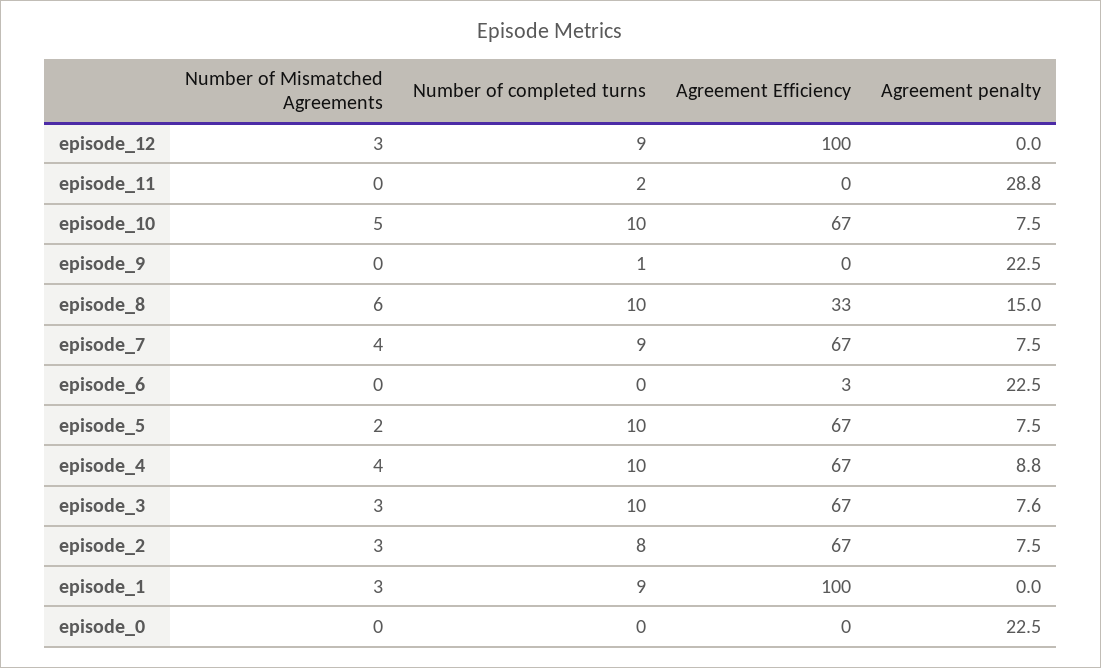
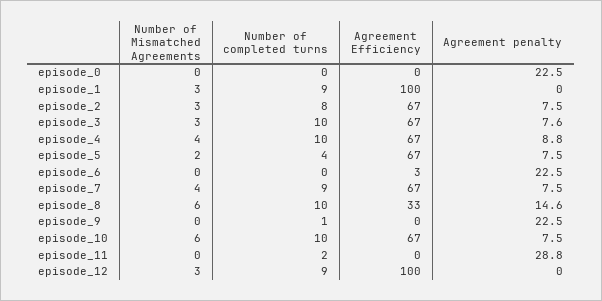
  {
    "Number of Mismatched Agreements": {
      "episode_12": 3,
      "episode_11": 0,
-     "episode_10": 5,
+     "episode_10": 6,
      "episode_9": 0,
      "episode_8": 6,
      "episode_7": 4,
      "episode_6": 0,
      "episode_5": 2,
      "episode_4": 4,
      "episode_3": 3,
      "episode_2": 3,
      "episode_1": 3,
      "episode_0": 0
    },
    "Number of completed turns": {
      "episode_12": 9,
      "episode_11": 2,
      "episode_10": 10,
      "episode_9": 1,
      "episode_8": 10,
      "episode_7": 9,
      "episode_6": 0,
-     "episode_5": 10,
+     "episode_5": 4,
      "episode_4": 10,
      "episode_3": 10,
      "episode_2": 8,
      "episode_1": 9,
      "episode_0": 0
    },
    "Agreement Efficiency": {
      "episode_12": 100,
      "episode_11": 0,
      "episode_10": 67,
      "episode_9": 0,
      "episode_8": 33,
      "episode_7": 67,
      "episode_6": 3,
      "episode_5": 67,
      "episode_4": 67,
      "episode_3": 67,
      "episode_2": 67,
      "episode_1": 100,
      "episode_0": 0
    },
    "Agreement penalty": {
      "episode_12": 0,
      "episode_11": 28.8,
      "episode_10": 7.5,
      "episode_9": 22.5,
-     "episode_8": 15,
+     "episode_8": 14.6,
      "episode_7": 7.5,
      "episode_6": 22.5,
      "episode_5": 7.5,
      "episode_4": 8.8,
      "episode_3": 7.6,
      "episode_2": 7.5,
      "episode_1": 0,
      "episode_0": 22.5
    }
  }

